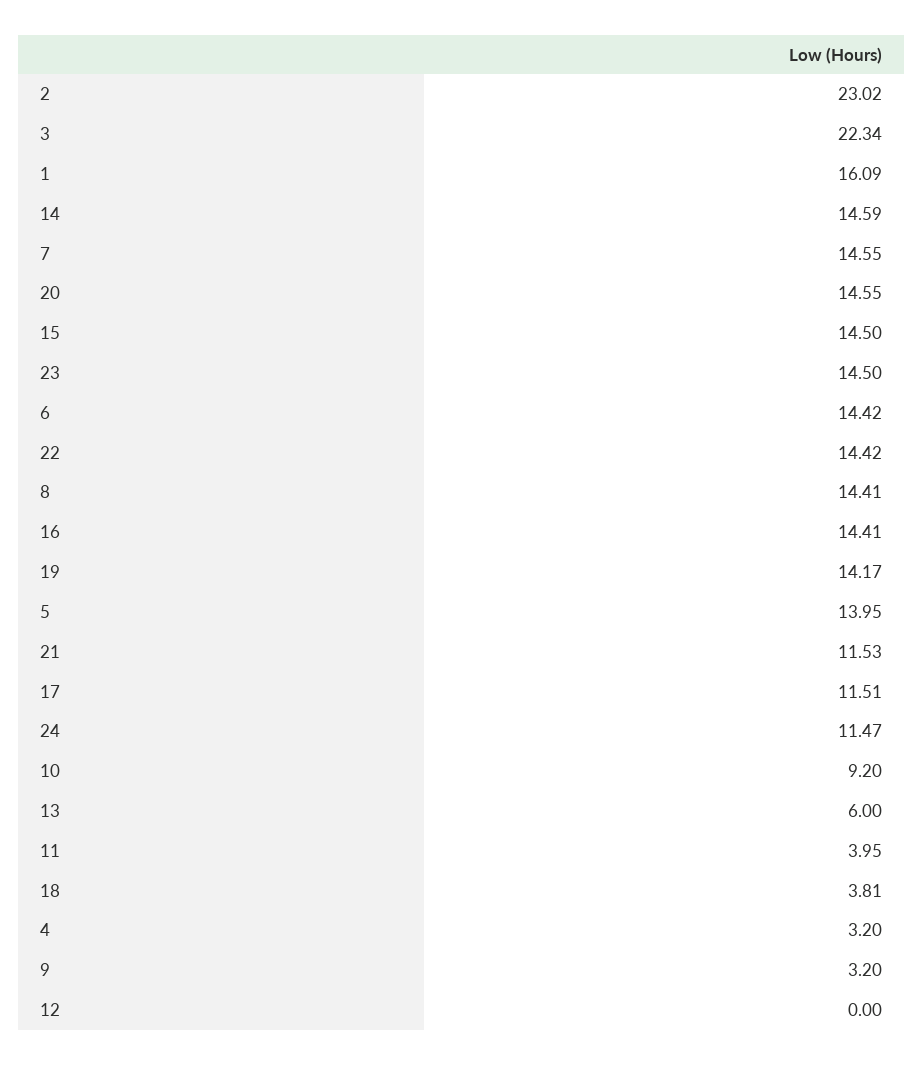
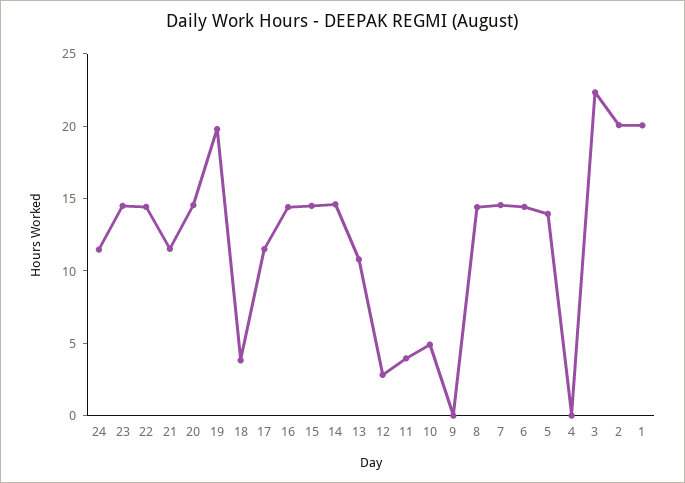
  {
-   "2": 23.02,
+   "2": 20,
    "3": 22.34,
-   "1": 16.09,
+   "1": 20,
    "14": 14.59,
    "7": 14.55,
    "20": 14.55,
    "15": 14.5,
    "23": 14.5,
    "6": 14.42,
    "22": 14.42,
    "8": 14.41,
    "16": 14.41,
-   "19": 14.17,
+   "19": 20,
    "5": 13.95,
    "21": 11.53,
    "17": 11.51,
    "24": 11.47,
-   "10": 9.2,
+   "10": 5,
-   "13": 6,
+   "13": 11,
    "11": 3.95,
    "18": 3.81,
-   "4": 3.2,
+   "4": 0,
-   "9": 3.2,
+   "9": 0,
-   "12": 0
+   "12": 3
  }

